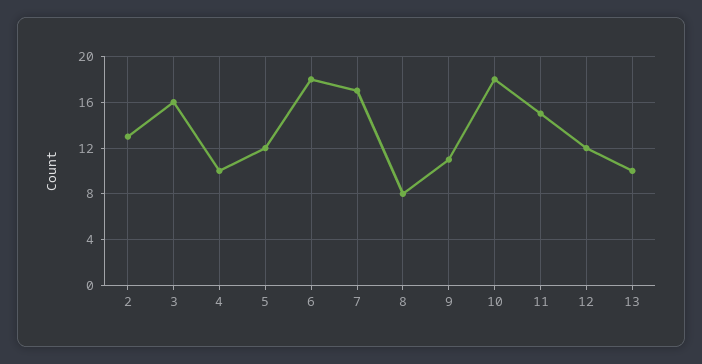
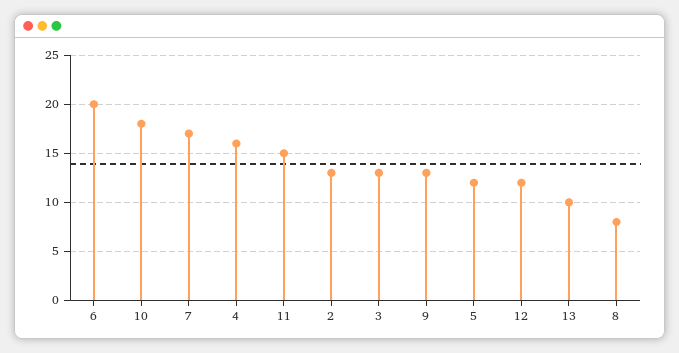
  {
    "2": 13,
-   "3": 16,
+   "3": 13,
-   "4": 10,
+   "4": 16,
    "5": 12,
-   "6": 18,
+   "6": 20,
    "7": 17,
    "8": 8,
-   "9": 11,
+   "9": 13,
    "10": 18,
    "11": 15,
    "12": 12,
    "13": 10
  }

